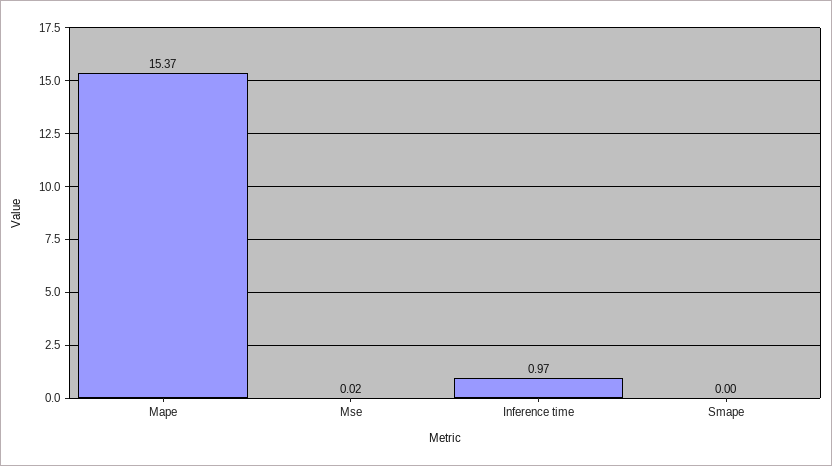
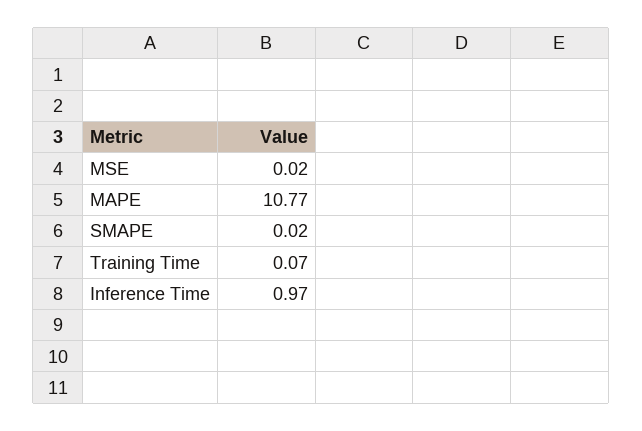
  {
-   "Mape": 15.37,
+   "Mape": 10.77,
    "Mse": 0.02,
    "Inference time": 0.97,
-   "Smape": 0
+   "Smape": 0.02,
+   "Training Time": 0.07
  }

